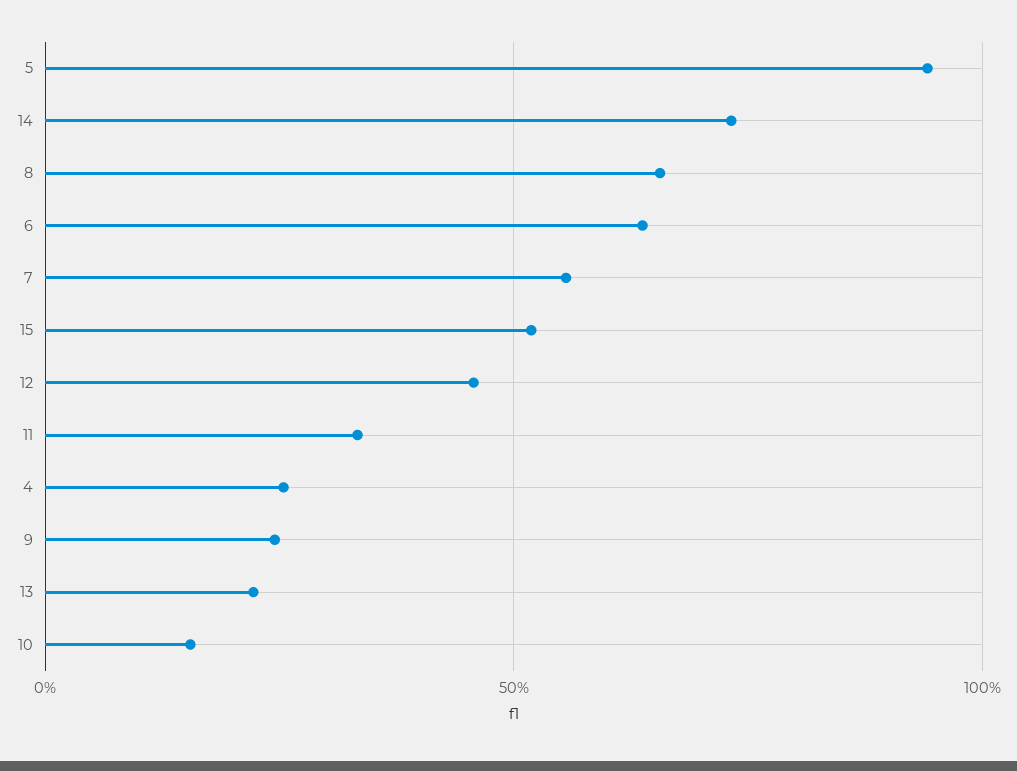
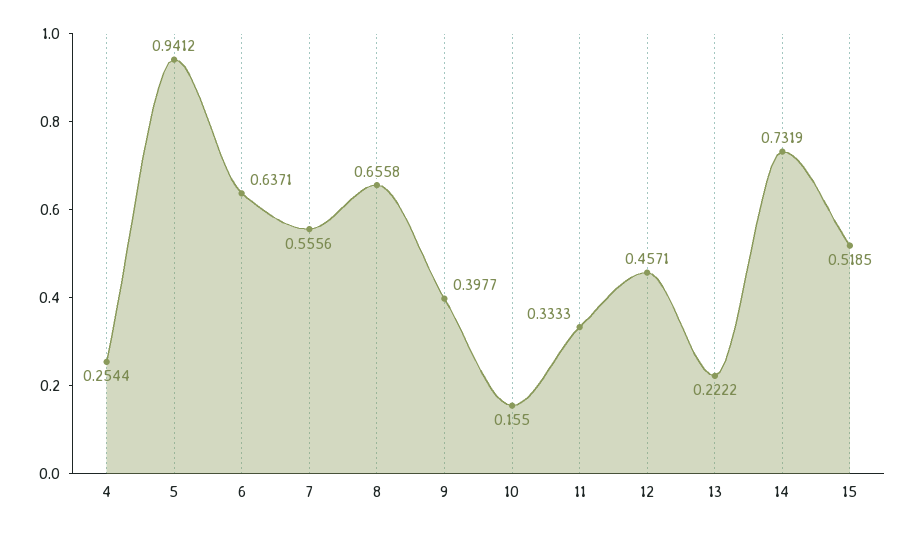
  {
    "5": 0.9412,
    "14": 0.7319,
    "8": 0.6558,
    "6": 0.6371,
    "7": 0.5556,
    "15": 0.5185,
    "12": 0.4571,
    "11": 0.3333,
    "4": 0.2544,
-   "9": 0.25,
+   "9": 0.3977,
    "13": 0.2222,
    "10": 0.155
  }

